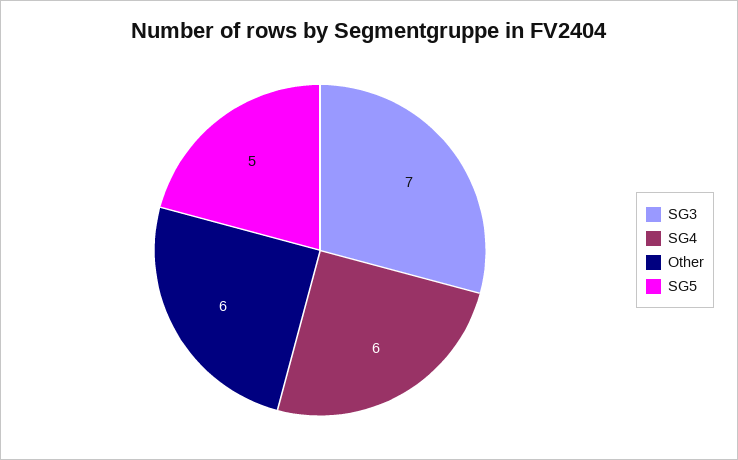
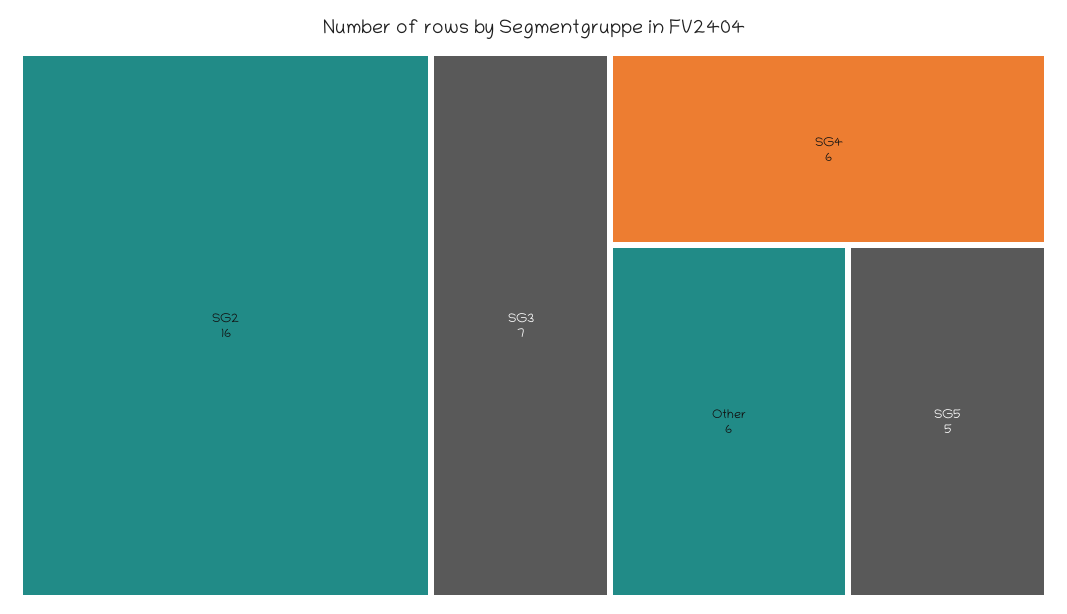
  {
    "SG3": 7,
    "SG4": 6,
    "Other": 6,
-   "SG5": 5
+   "SG5": 5,
+   "SG2": 16
  }

